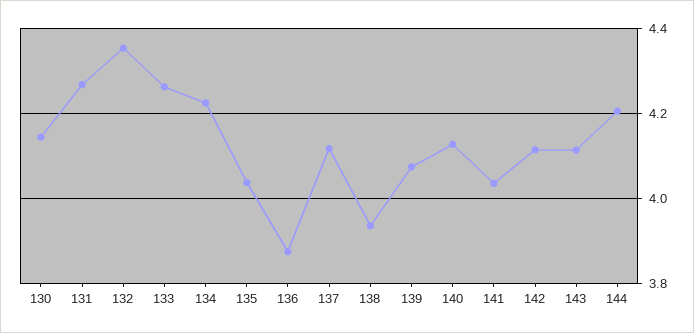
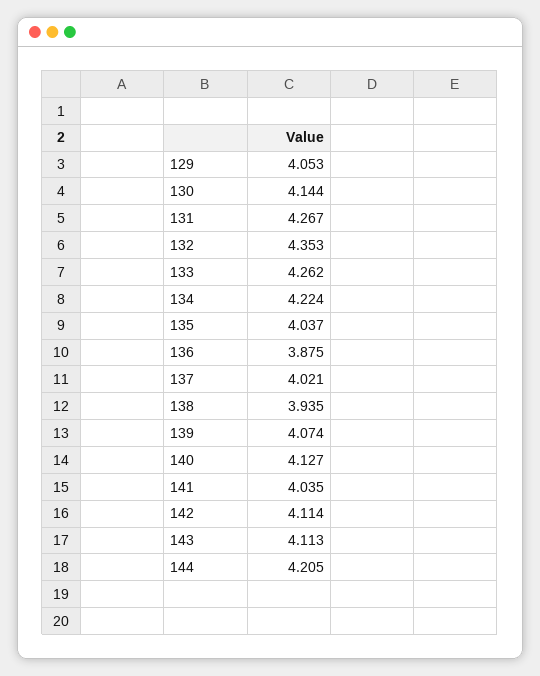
  {
    "130": 4.144,
    "131": 4.267,
    "132": 4.353,
    "133": 4.262,
    "134": 4.224,
    "135": 4.037,
    "136": 3.875,
-   "137": 4.12,
+   "137": 4.021,
    "138": 3.935,
    "139": 4.074,
    "140": 4.127,
    "141": 4.035,
    "142": 4.114,
    "143": 4.113,
-   "144": 4.205
+   "144": 4.205,
+   "129": 4.053
  }

